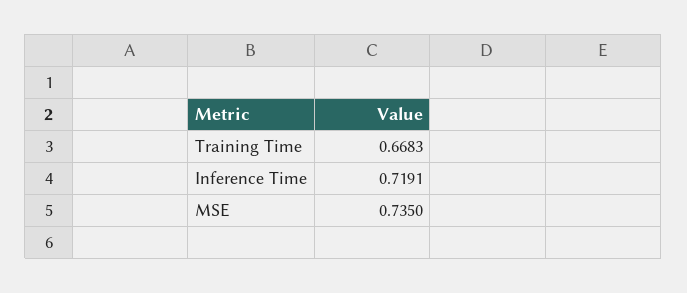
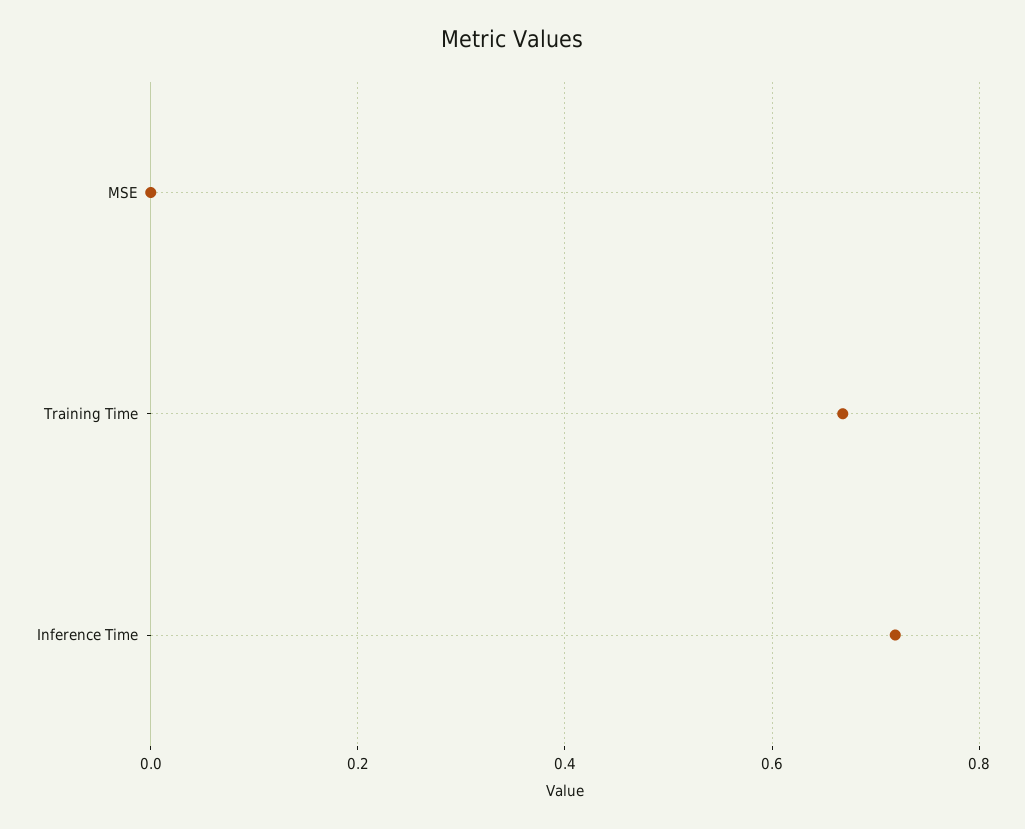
  {
    "Training Time": 0.6683,
    "Inference Time": 0.7191,
-   "MSE": 0.735
+   "MSE": 0
  }

